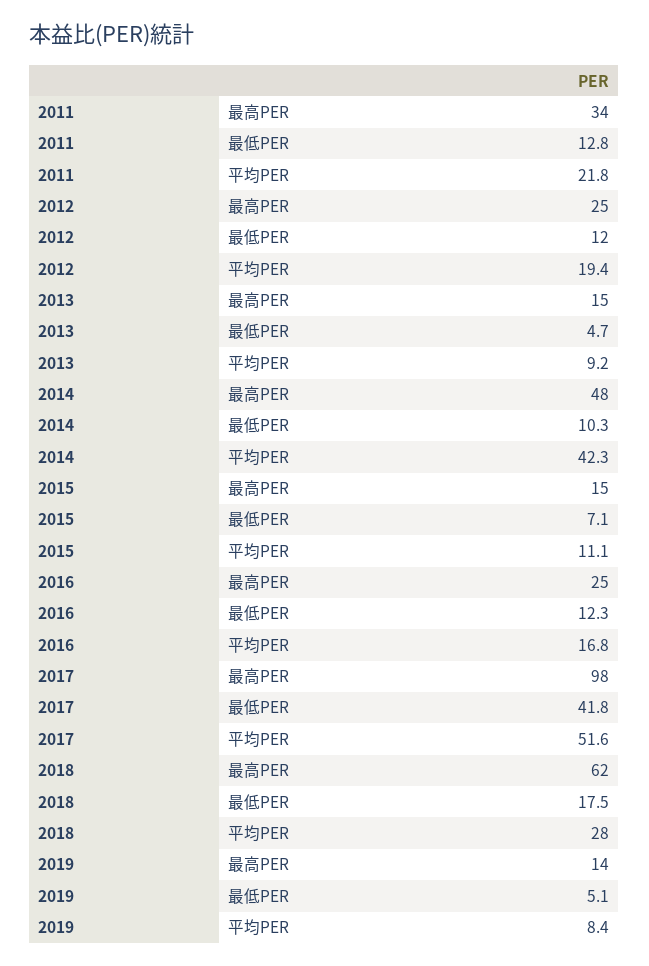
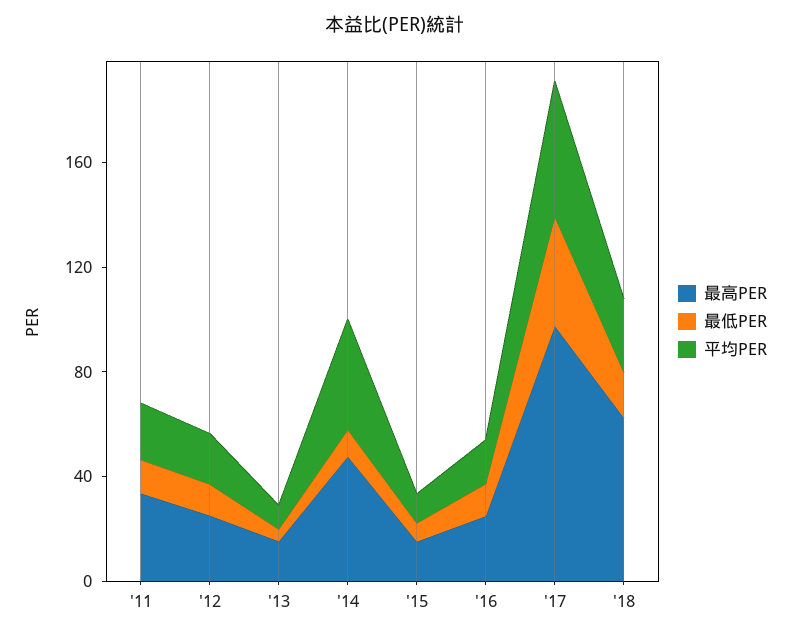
  {
    "最高PER": {
      "2011": 34,
      "2012": 25,
      "2013": 15,
      "2014": 48,
      "2015": 15,
      "2016": 25,
      "2017": 98,
-     "2018": 62,
+     "2018": 62
-     "2019": 14
    },
    "最低PER": {
      "2011": 12.8,
      "2012": 12,
      "2013": 4.7,
      "2014": 10.3,
      "2015": 7.1,
      "2016": 12.3,
      "2017": 41.8,
-     "2018": 17.5,
+     "2018": 17.5
-     "2019": 5.1
    },
    "平均PER": {
      "2011": 21.8,
      "2012": 19.4,
      "2013": 9.2,
      "2014": 42.3,
      "2015": 11.1,
      "2016": 16.8,
      "2017": 51.6,
-     "2018": 28,
+     "2018": 28
-     "2019": 8.4
    }
  }

